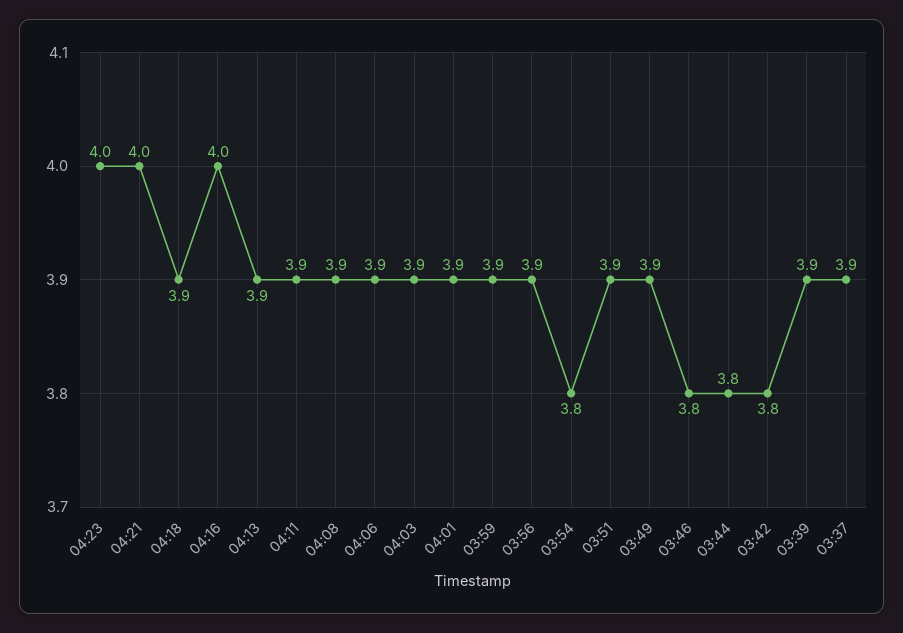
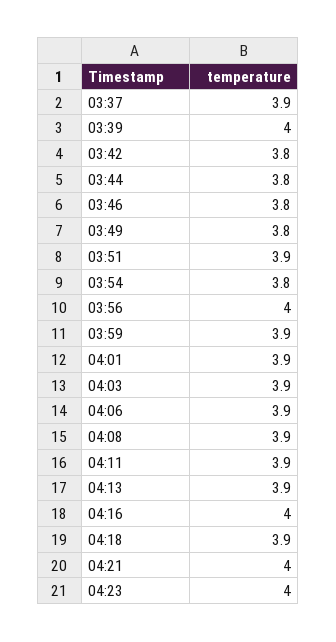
  {
    "04:23": 4,
    "04:21": 4,
    "04:18": 3.9,
    "04:16": 4,
    "04:13": 3.9,
    "04:11": 3.9,
    "04:08": 3.9,
    "04:06": 3.9,
    "04:03": 3.9,
    "04:01": 3.9,
    "03:59": 3.9,
-   "03:56": 3.9,
+   "03:56": 4,
    "03:54": 3.8,
    "03:51": 3.9,
-   "03:49": 3.9,
+   "03:49": 3.8,
    "03:46": 3.8,
    "03:44": 3.8,
    "03:42": 3.8,
-   "03:39": 3.9,
+   "03:39": 4,
    "03:37": 3.9
  }

